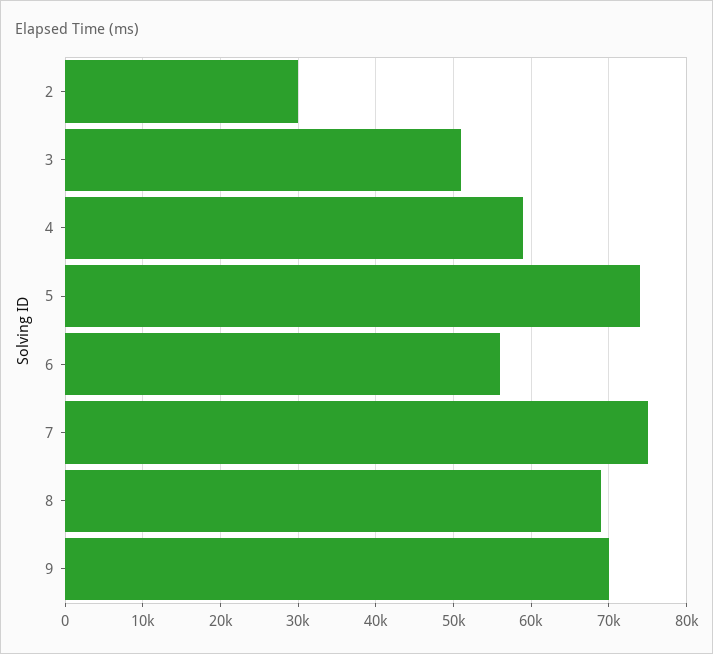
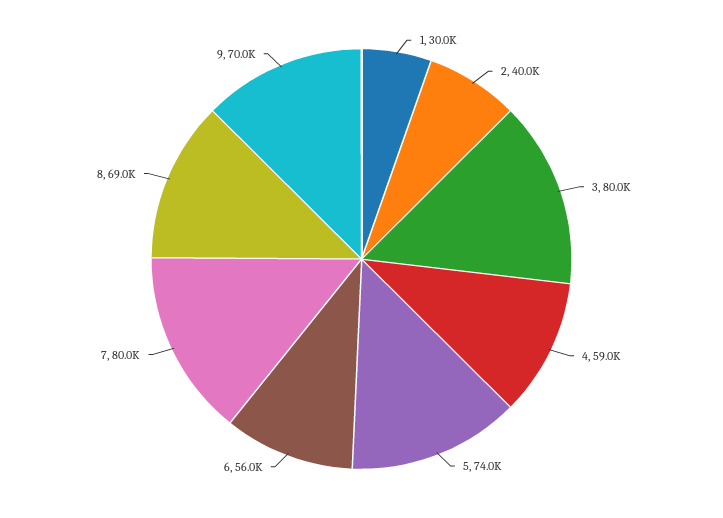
  {
-   "2": 30000,
+   "2": 40000,
-   "3": 51000,
+   "3": 80000,
    "4": 59000,
    "5": 74000,
    "6": 56000,
-   "7": 75000,
+   "7": 80000,
    "8": 69000,
-   "9": 70000
+   "9": 70000,
+   "1": 30000
  }

